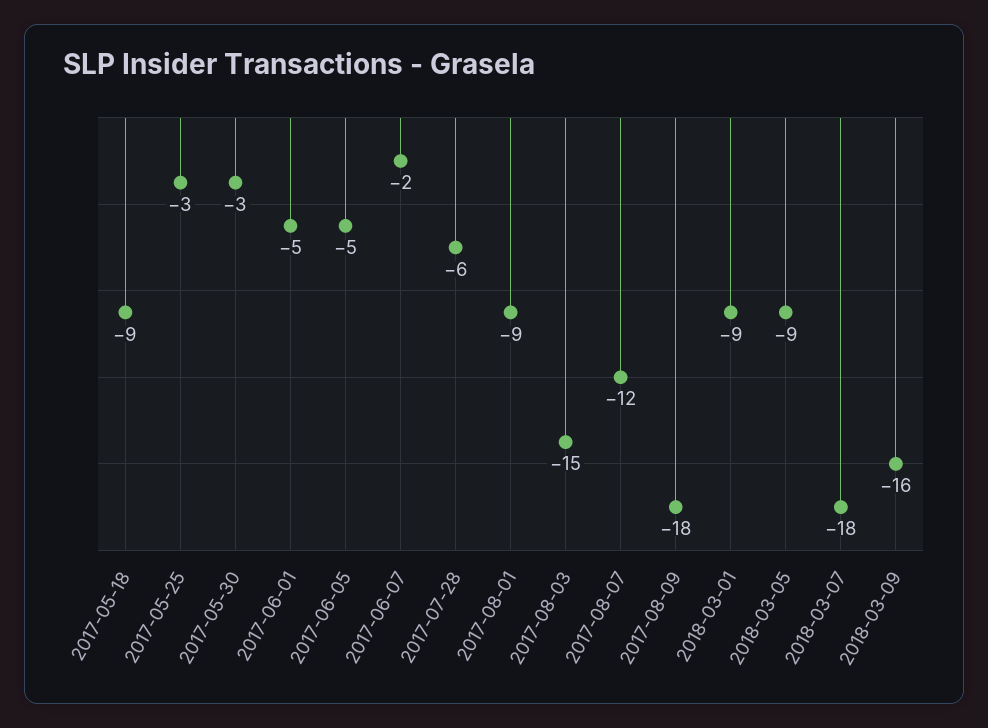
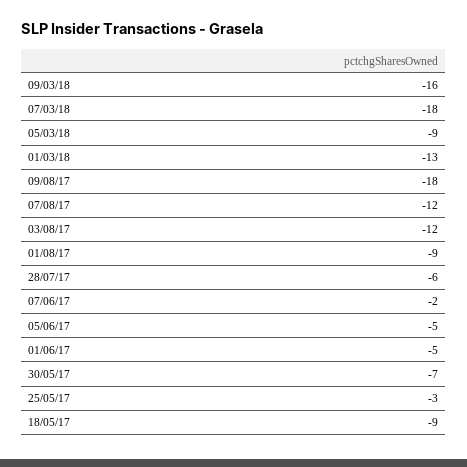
  {
    "2017-05-18": -9,
    "2017-05-25": -3,
-   "2017-05-30": -3,
+   "2017-05-30": -7,
    "2017-06-01": -5,
    "2017-06-05": -5,
    "2017-06-07": -2,
    "2017-07-28": -6,
    "2017-08-01": -9,
-   "2017-08-03": -15,
+   "2017-08-03": -12,
    "2017-08-07": -12,
    "2017-08-09": -18,
-   "2018-03-01": -9,
+   "2018-03-01": -13,
    "2018-03-05": -9,
    "2018-03-07": -18,
    "2018-03-09": -16
  }

